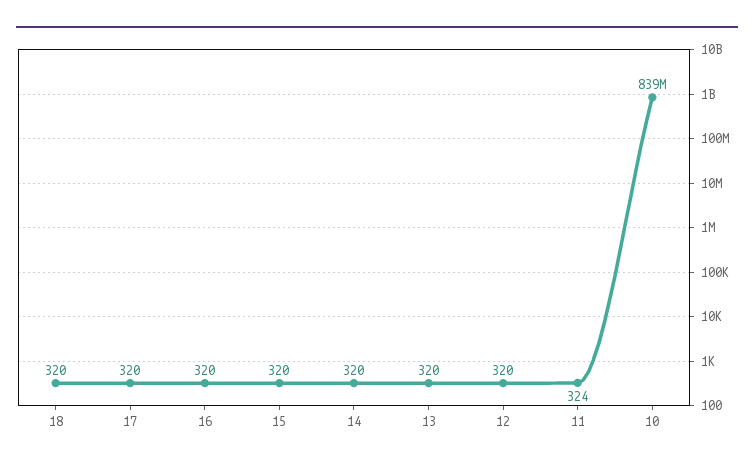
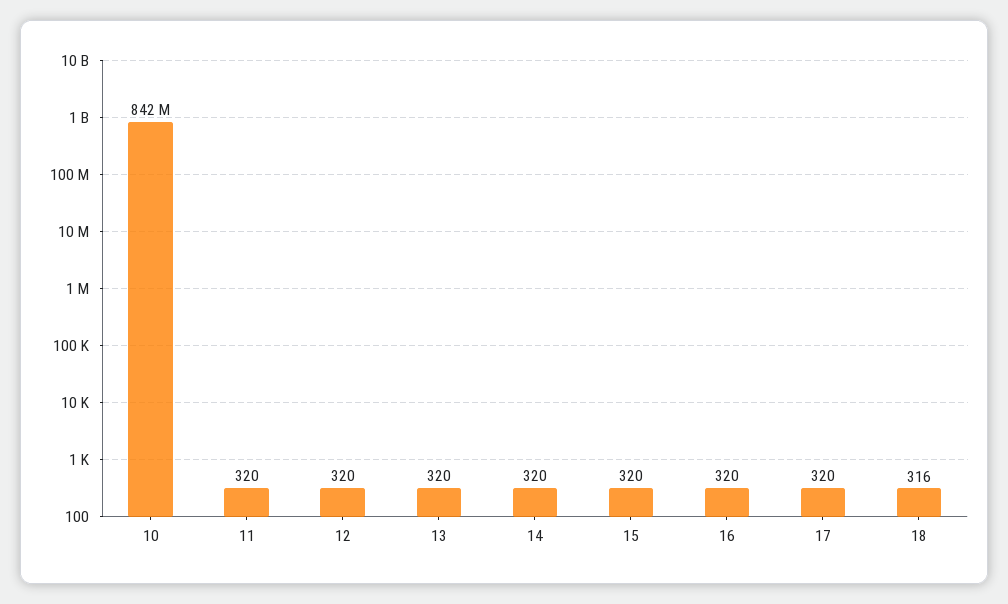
  {
-   "18": 320,
+   "18": 316,
    "17": 320,
    "16": 320,
    "15": 320,
    "14": 320,
    "13": 320,
    "12": 320,
-   "11": 324,
+   "11": 320,
-   "10": 839000000
+   "10": 842000000
  }

